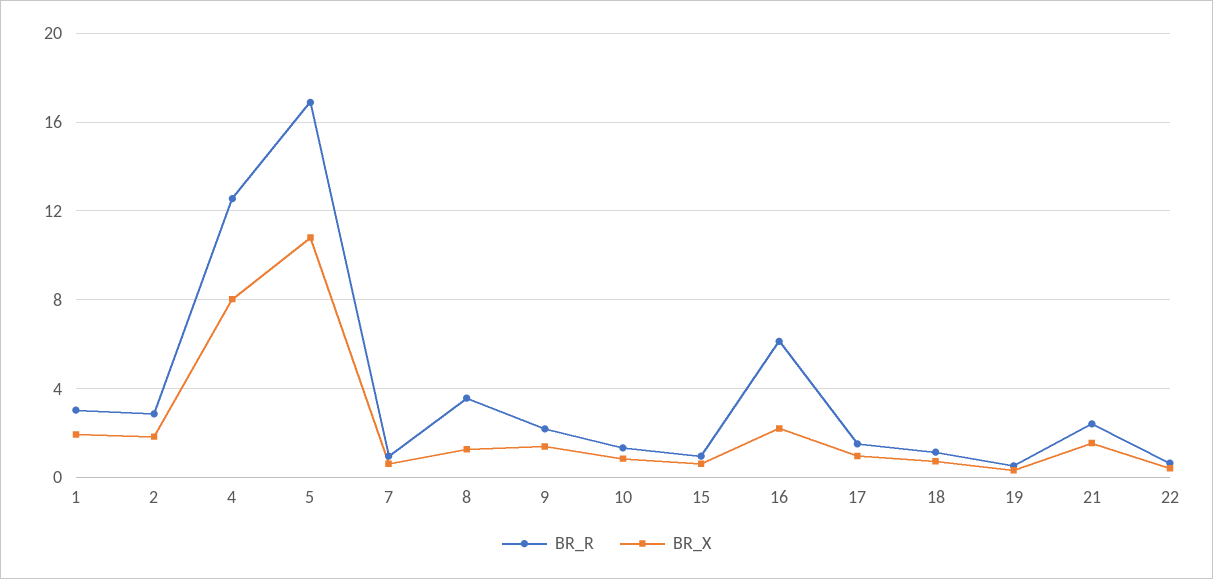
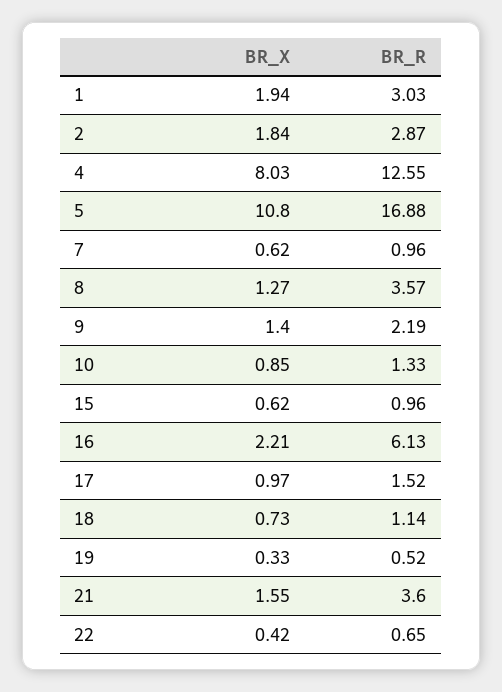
  {
    "BR_R": {
      "1": 3.03,
      "2": 2.87,
      "4": 12.55,
      "5": 16.88,
      "7": 0.96,
      "8": 3.57,
      "9": 2.19,
      "10": 1.33,
      "15": 0.96,
      "16": 6.13,
      "17": 1.52,
      "18": 1.14,
      "19": 0.52,
-     "21": 2.5,
+     "21": 3.6,
      "22": 0.65
    },
    "BR_X": {
      "1": 1.94,
      "2": 1.84,
      "4": 8.03,
      "5": 10.8,
      "7": 0.62,
      "8": 1.27,
      "9": 1.4,
      "10": 0.85,
      "15": 0.62,
      "16": 2.21,
      "17": 0.97,
      "18": 0.73,
      "19": 0.33,
      "21": 1.55,
      "22": 0.42
    }
  }

